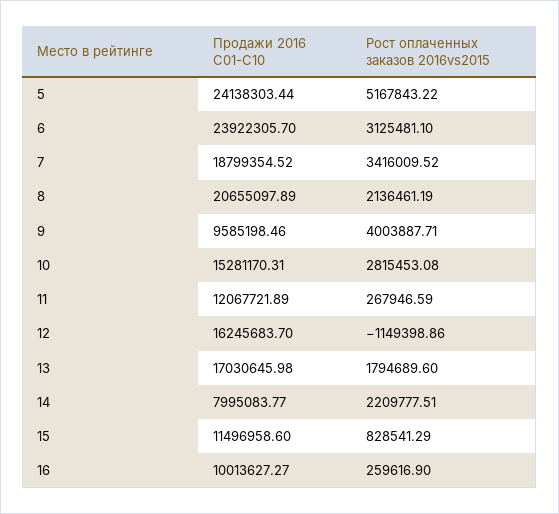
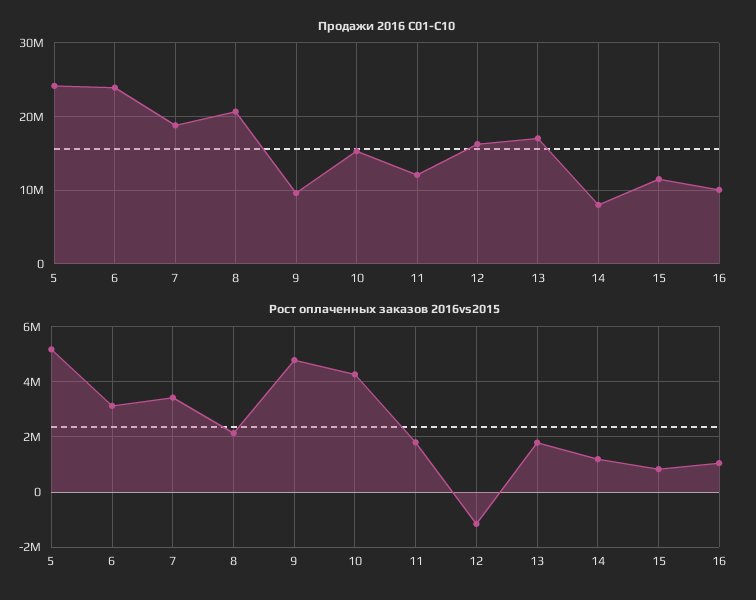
  {
    "Продажи 2016 С01-С10": {
      "5": 24138303.44,
      "6": 23922305.7,
      "7": 18799354.52,
      "8": 20655097.89,
      "9": 9585198.46,
      "10": 15281170.31,
      "11": 12067721.89,
      "12": 16245683.7,
      "13": 17030645.98,
      "14": 7995083.77,
      "15": 11496958.6,
      "16": 10013627.27
    },
    "Рост оплаченных заказов 2016vs2015": {
      "5": 5167843.22,
      "6": 3125481.1,
      "7": 3416009.52,
      "8": 2136461.19,
-     "9": 4003887.71,
+     "9": 4750000,
-     "10": 2815453.08,
+     "10": 4250000,
-     "11": 267946.59,
+     "11": 1750000,
      "12": -1149398.86,
      "13": 1794689.6,
-     "14": 2209777.51,
+     "14": 1250000,
      "15": 828541.29,
-     "16": 259616.9
+     "16": 1000000
    }
  }

